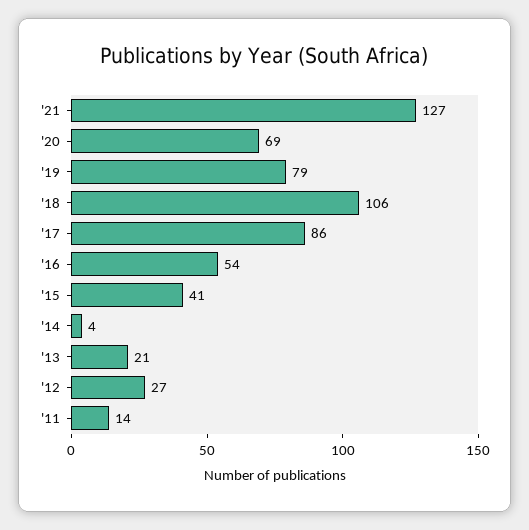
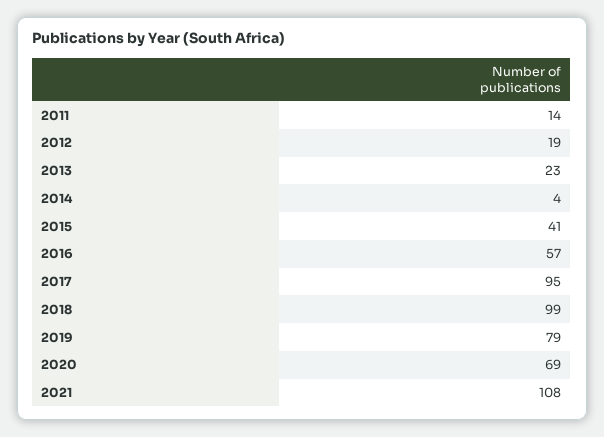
  {
-   "'21": 127,
+   "'21": 108,
    "'20": 69,
    "'19": 79,
-   "'18": 106,
+   "'18": 99,
-   "'17": 86,
+   "'17": 95,
-   "'16": 54,
+   "'16": 57,
    "'15": 41,
    "'14": 4,
-   "'13": 21,
+   "'13": 23,
-   "'12": 27,
+   "'12": 19,
    "'11": 14
  }

